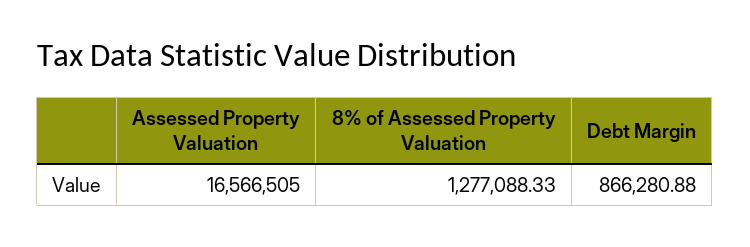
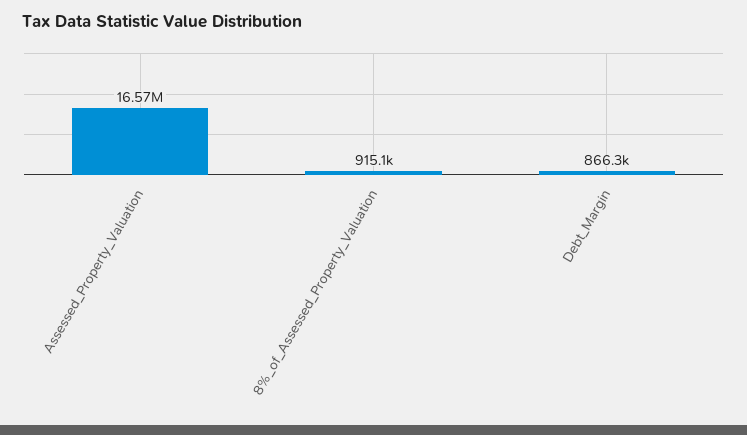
  {
    "Assessed Property Valuation": 16566505,
-   "8% of Assessed Property Valuation": 1277088.33,
+   "8% of Assessed Property Valuation": 915100,
    "Debt Margin": 866280.88
  }

